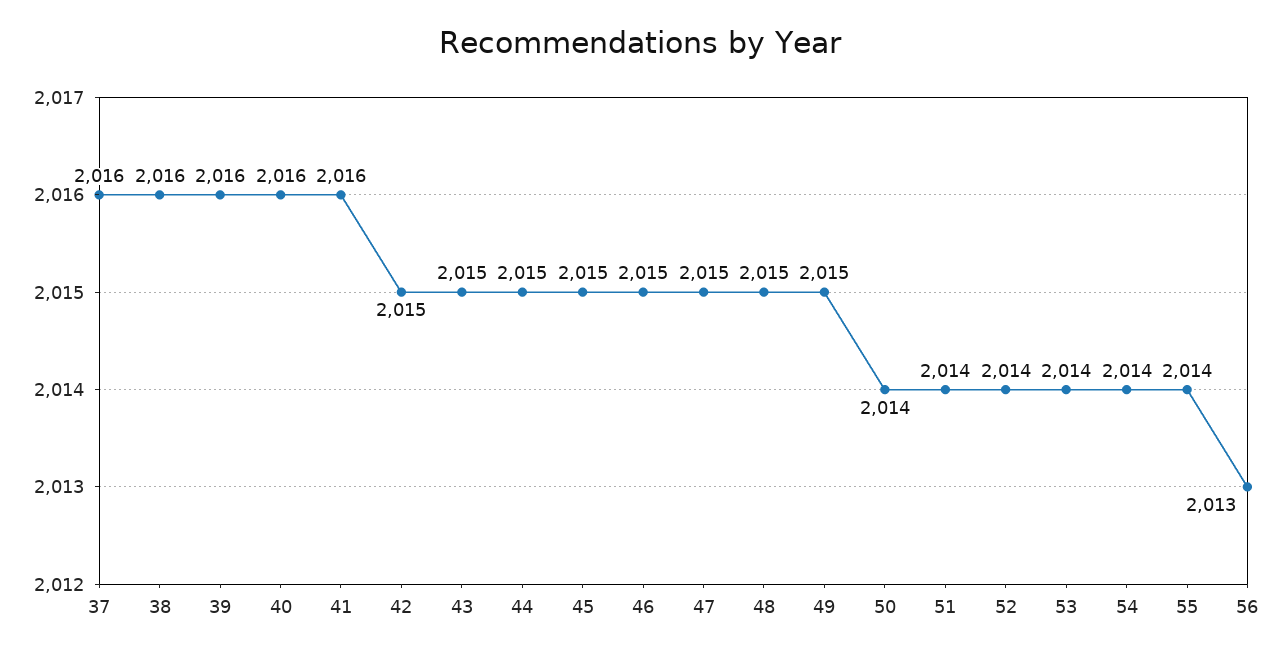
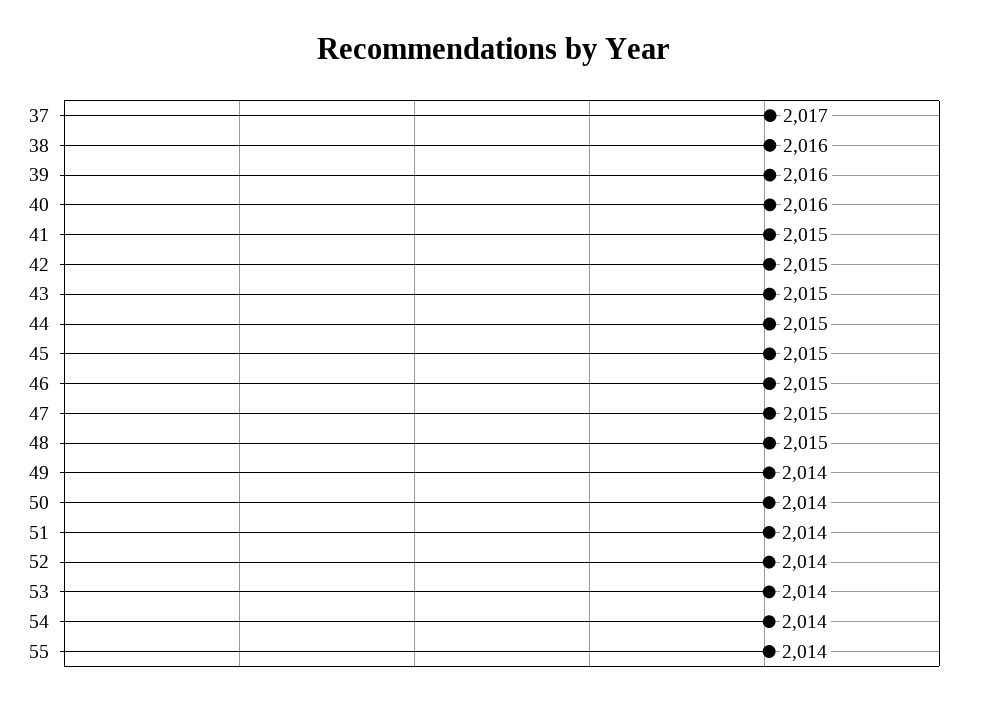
  {
-   "37": 2016,
+   "37": 2017,
    "38": 2016,
    "39": 2016,
    "40": 2016,
-   "41": 2016,
+   "41": 2015,
    "42": 2015,
    "43": 2015,
    "44": 2015,
    "45": 2015,
    "46": 2015,
    "47": 2015,
    "48": 2015,
-   "49": 2015,
+   "49": 2014,
    "50": 2014,
    "51": 2014,
    "52": 2014,
    "53": 2014,
    "54": 2014,
-   "55": 2014,
+   "55": 2014
-   "56": 2013
  }

